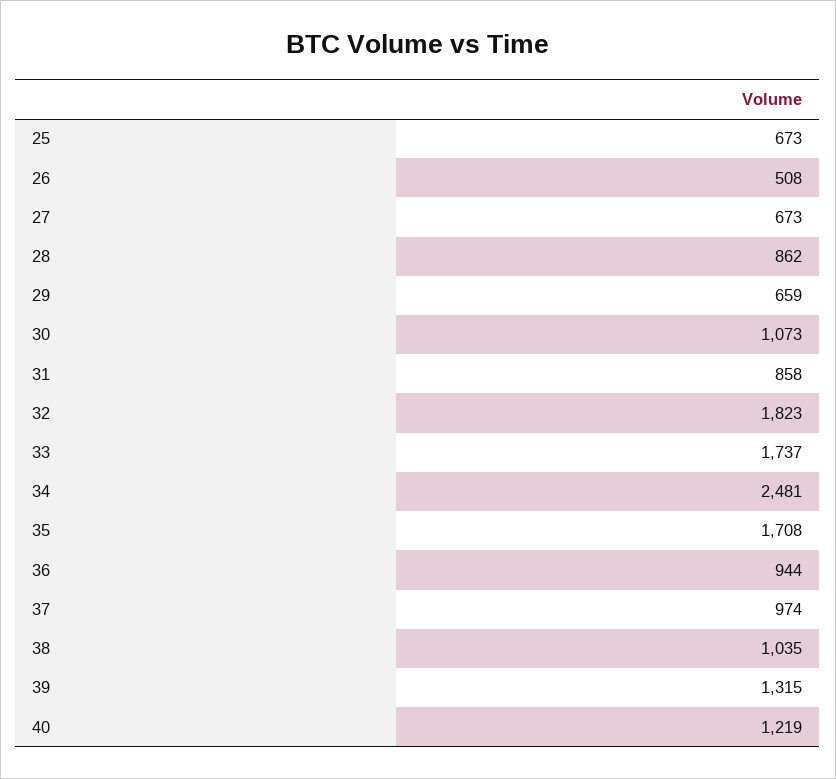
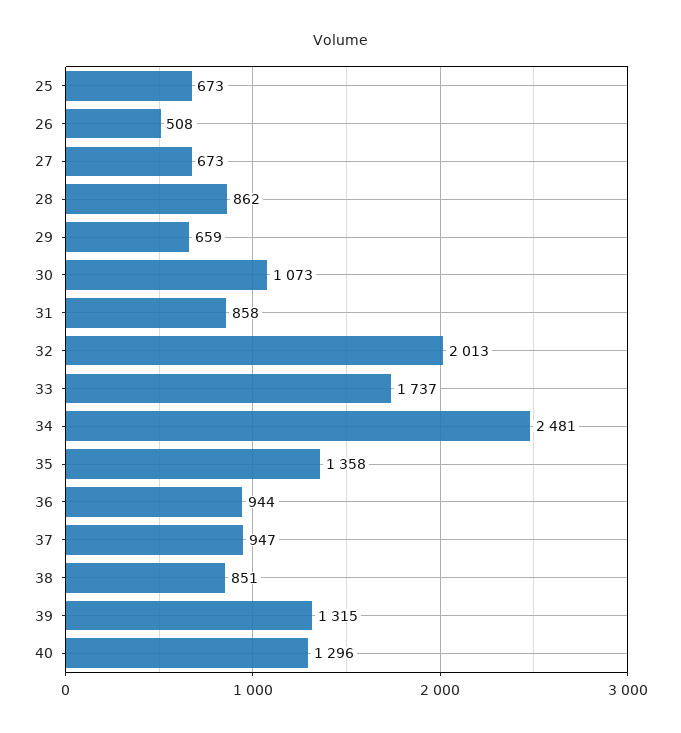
  {
    "25": 673,
    "26": 508,
    "27": 673,
    "28": 862,
    "29": 659,
    "30": 1073,
    "31": 858,
-   "32": 1823,
+   "32": 2013,
    "33": 1737,
    "34": 2481,
-   "35": 1708,
+   "35": 1358,
    "36": 944,
-   "37": 974,
+   "37": 947,
-   "38": 1035,
+   "38": 851,
    "39": 1315,
-   "40": 1219
+   "40": 1296
  }

